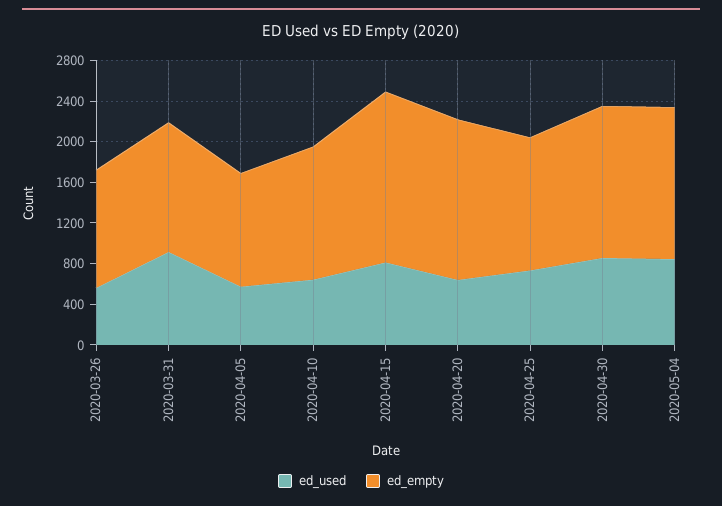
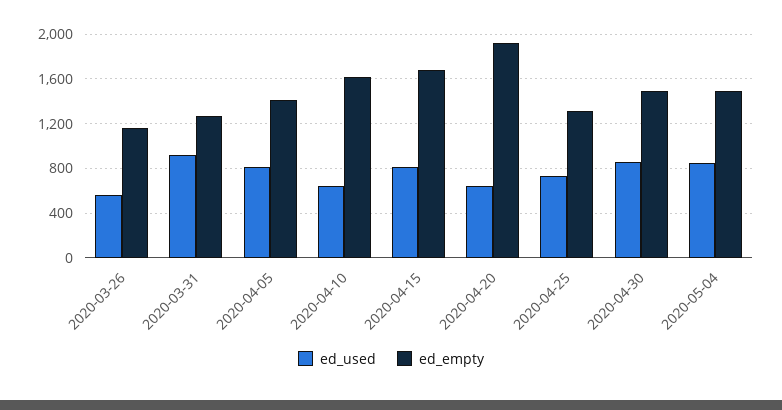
  {
    "ed_used": {
      "2020-03-26": 600,
      "2020-03-31": 900,
-     "2020-04-05": 600,
+     "2020-04-05": 800,
      "2020-04-10": 600,
      "2020-04-15": 800,
      "2020-04-20": 600,
      "2020-04-25": 700,
      "2020-04-30": 900,
      "2020-05-04": 800
    },
    "ed_empty": {
      "2020-03-26": 1200,
      "2020-03-31": 1300,
-     "2020-04-05": 1100,
+     "2020-04-05": 1400,
-     "2020-04-10": 1300,
+     "2020-04-10": 1600,
      "2020-04-15": 1700,
-     "2020-04-20": 1600,
+     "2020-04-20": 1900,
      "2020-04-25": 1300,
      "2020-04-30": 1500,
      "2020-05-04": 1500
    }
  }

